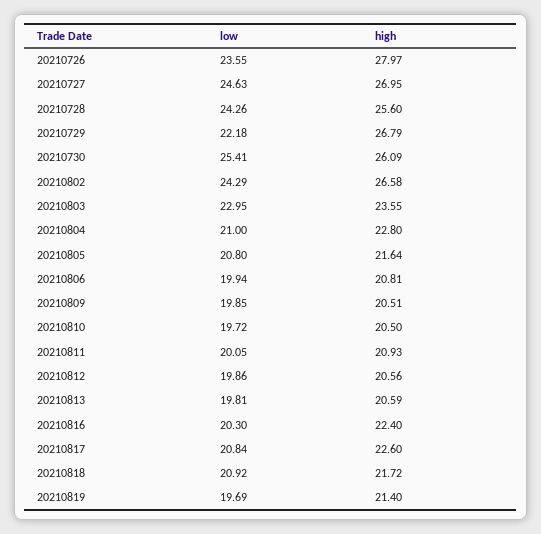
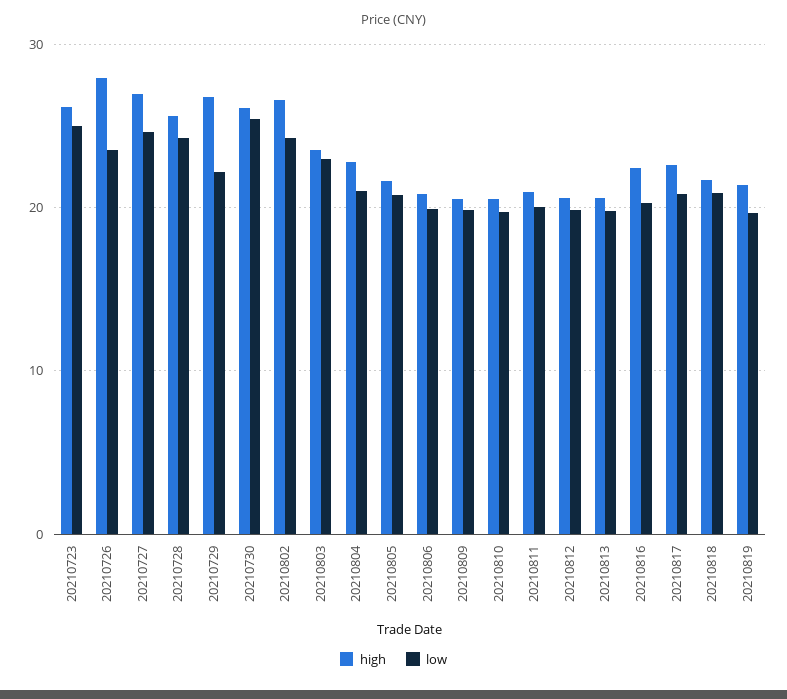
  {
    "low": {
      "20210726": 23.55,
      "20210727": 24.63,
      "20210728": 24.26,
      "20210729": 22.18,
      "20210730": 25.41,
      "20210802": 24.29,
      "20210803": 22.95,
      "20210804": 21,
      "20210805": 20.8,
      "20210806": 19.94,
      "20210809": 19.85,
      "20210810": 19.72,
      "20210811": 20.05,
      "20210812": 19.86,
      "20210813": 19.81,
      "20210816": 20.3,
      "20210817": 20.84,
      "20210818": 20.92,
-     "20210819": 19.69
+     "20210819": 19.69,
+     "20210723": 25
    },
    "high": {
      "20210726": 27.97,
      "20210727": 26.95,
      "20210728": 25.6,
      "20210729": 26.79,
      "20210730": 26.09,
      "20210802": 26.58,
      "20210803": 23.55,
      "20210804": 22.8,
      "20210805": 21.64,
      "20210806": 20.81,
      "20210809": 20.51,
      "20210810": 20.5,
      "20210811": 20.93,
      "20210812": 20.56,
      "20210813": 20.59,
      "20210816": 22.4,
      "20210817": 22.6,
      "20210818": 21.72,
-     "20210819": 21.4
+     "20210819": 21.4,
+     "20210723": 26
    }
  }

